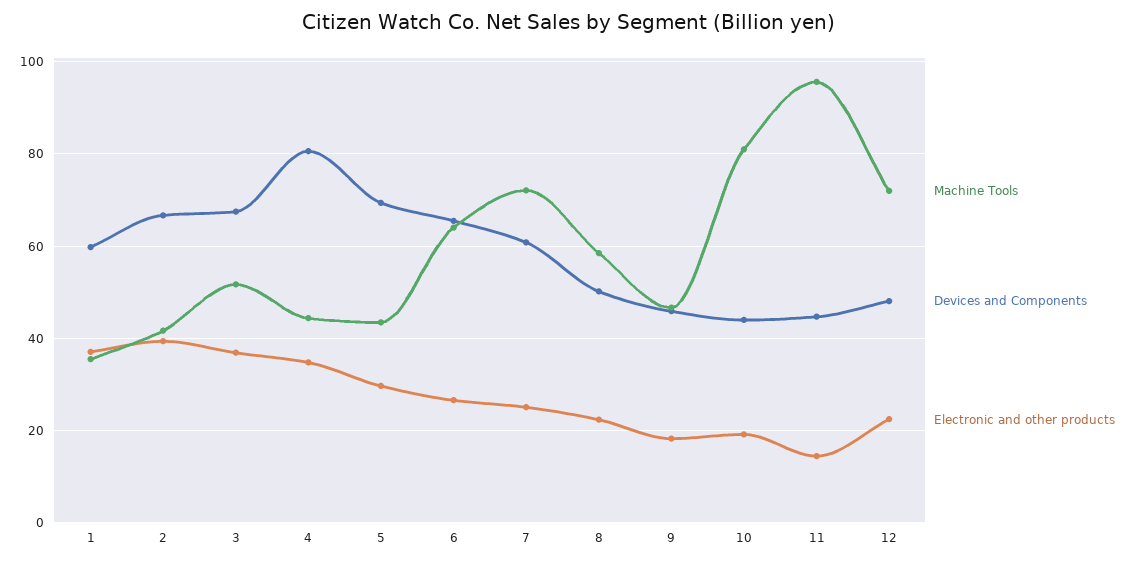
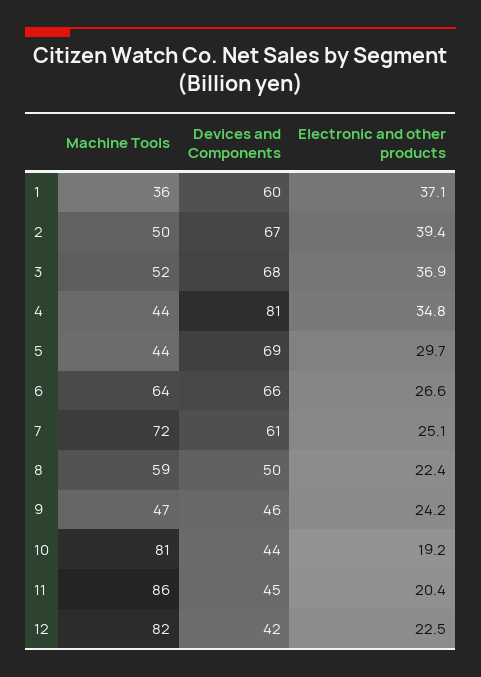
  {
    "Machine Tools": {
      "1": 36,
-     "2": 42,
+     "2": 50,
      "3": 52,
      "4": 44,
      "5": 44,
      "6": 64,
      "7": 72,
      "8": 59,
      "9": 47,
      "10": 81,
-     "11": 96,
+     "11": 86,
-     "12": 72
+     "12": 82
    },
    "Devices and Components": {
      "1": 60,
      "2": 67,
      "3": 68,
      "4": 81,
      "5": 69,
      "6": 66,
      "7": 61,
      "8": 50,
      "9": 46,
      "10": 44,
      "11": 45,
-     "12": 48
+     "12": 42
    },
    "Electronic and other products": {
      "1": 37.1,
      "2": 39.4,
      "3": 36.9,
      "4": 34.8,
      "5": 29.7,
      "6": 26.6,
      "7": 25.1,
      "8": 22.4,
-     "9": 18,
+     "9": 24.2,
      "10": 19.2,
-     "11": 14,
+     "11": 20.4,
      "12": 22.5
    }
  }

